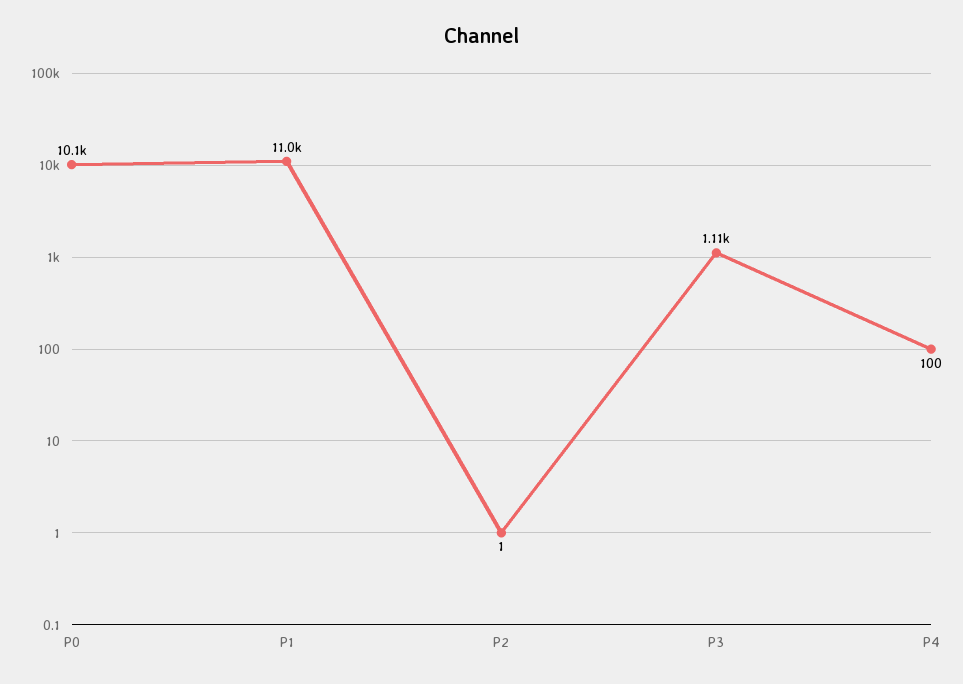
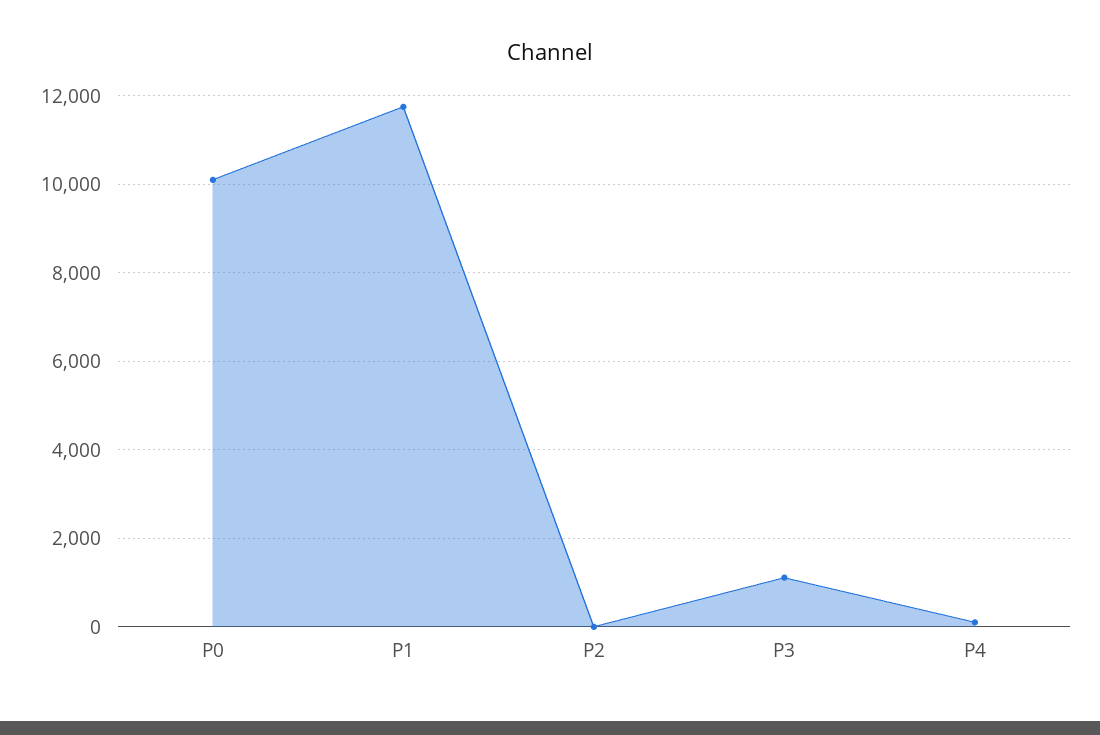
  {
    "P0": 10100,
-   "P1": 11000,
+   "P1": 11800,
    "P2": 1,
    "P3": 1110,
    "P4": 100
  }

